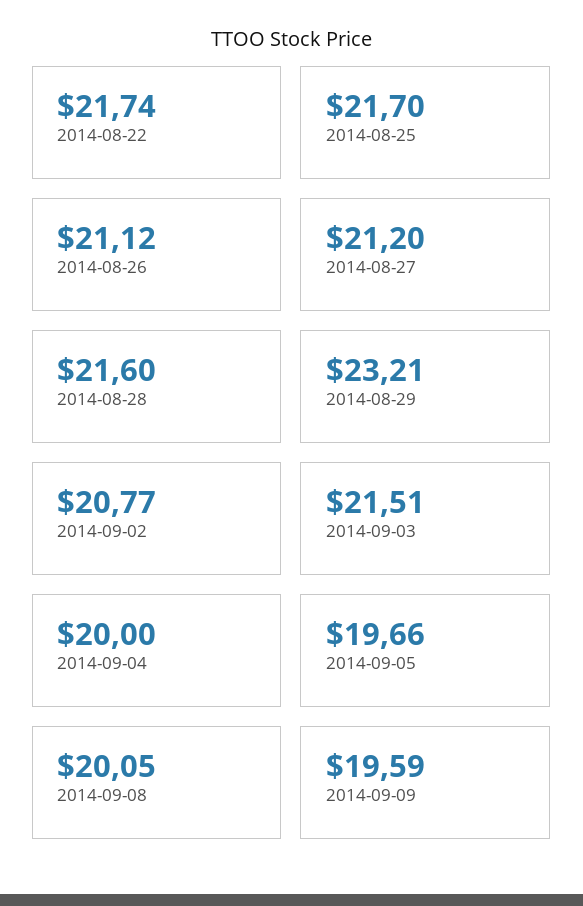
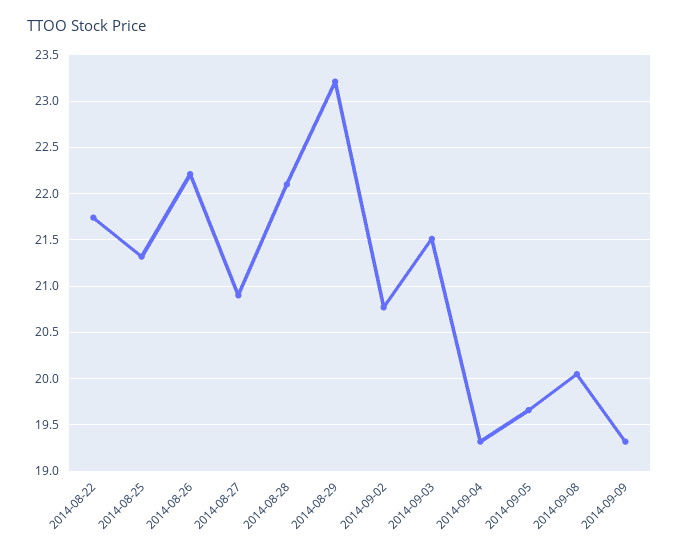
  {
    "2014-08-22": 21.74,
-   "2014-08-25": 21.7,
+   "2014-08-25": 21.3,
-   "2014-08-26": 21.12,
+   "2014-08-26": 22.2,
-   "2014-08-27": 21.2,
+   "2014-08-27": 20.9,
-   "2014-08-28": 21.6,
+   "2014-08-28": 22.1,
    "2014-08-29": 23.21,
    "2014-09-02": 20.77,
    "2014-09-03": 21.51,
-   "2014-09-04": 20,
+   "2014-09-04": 19.3,
    "2014-09-05": 19.66,
    "2014-09-08": 20.05,
-   "2014-09-09": 19.59
+   "2014-09-09": 19.3
  }

